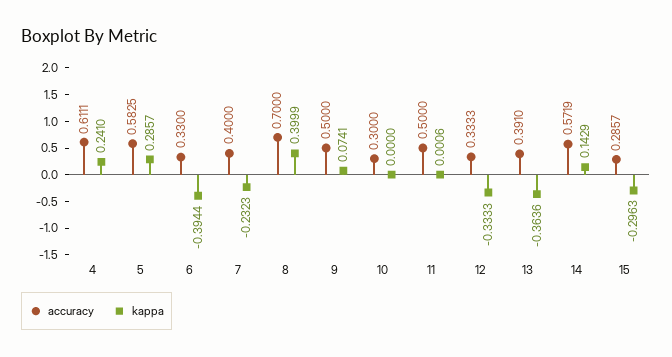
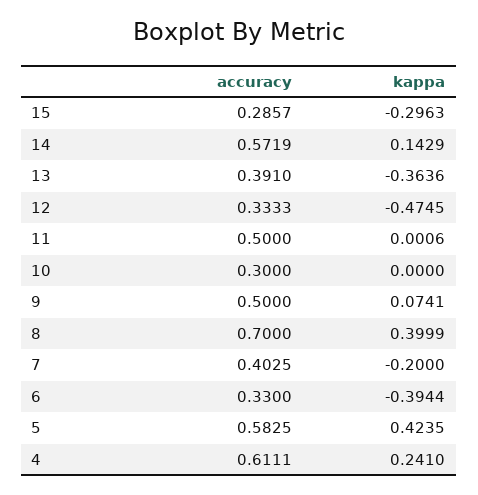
  {
    "accuracy": {
      "4": 0.6111,
      "5": 0.5825,
      "6": 0.33,
-     "7": 0.4,
+     "7": 0.4025,
      "8": 0.7,
      "9": 0.5,
      "10": 0.3,
      "11": 0.5,
      "12": 0.3333,
      "13": 0.391,
      "14": 0.5719,
      "15": 0.2857
    },
    "kappa": {
      "4": 0.241,
-     "5": 0.2857,
+     "5": 0.4235,
      "6": -0.3944,
-     "7": -0.2323,
+     "7": -0.2,
      "8": 0.3999,
      "9": 0.0741,
      "10": 0,
      "11": 0.0006,
-     "12": -0.3333,
+     "12": -0.4745,
      "13": -0.3636,
      "14": 0.1429,
      "15": -0.2963
    }
  }

